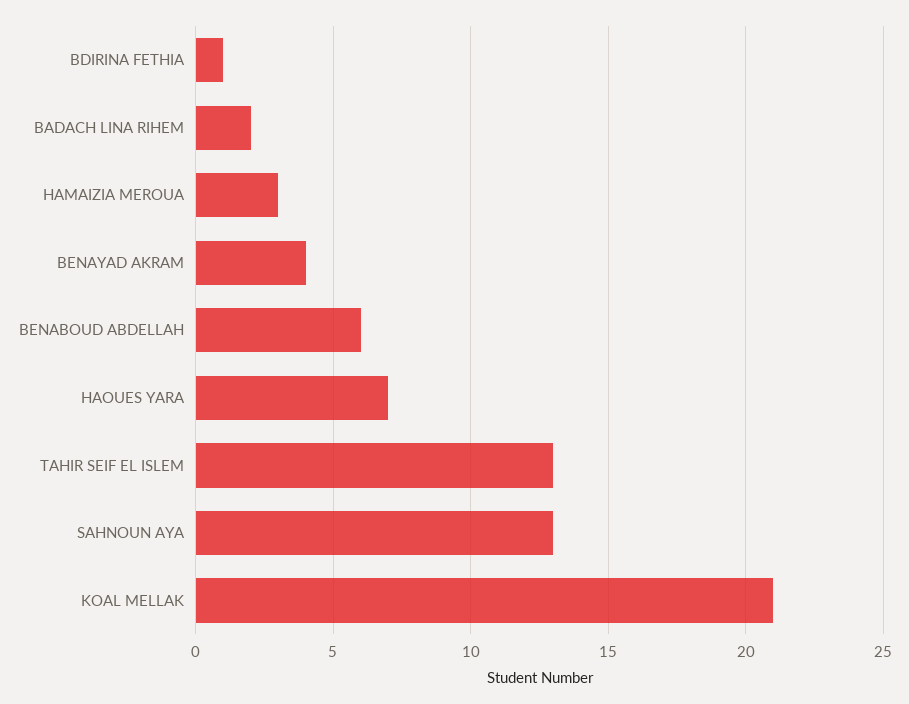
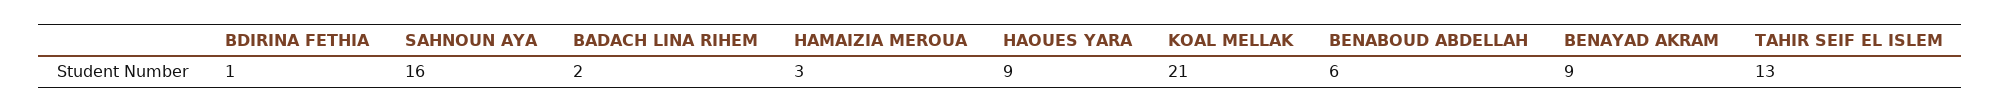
  {
    "BDIRINA FETHIA": 1,
    "BADACH LINA RIHEM": 2,
    "HAMAIZIA MEROUA": 3,
-   "BENAYAD AKRAM": 4,
+   "BENAYAD AKRAM": 9,
    "BENABOUD ABDELLAH": 6,
-   "HAOUES YARA": 7,
+   "HAOUES YARA": 9,
    "TAHIR SEIF EL ISLEM": 13,
-   "SAHNOUN AYA": 13,
+   "SAHNOUN AYA": 16,
    "KOAL MELLAK": 21
  }

